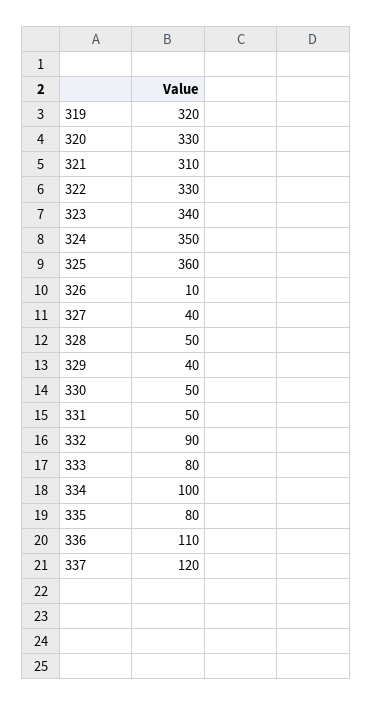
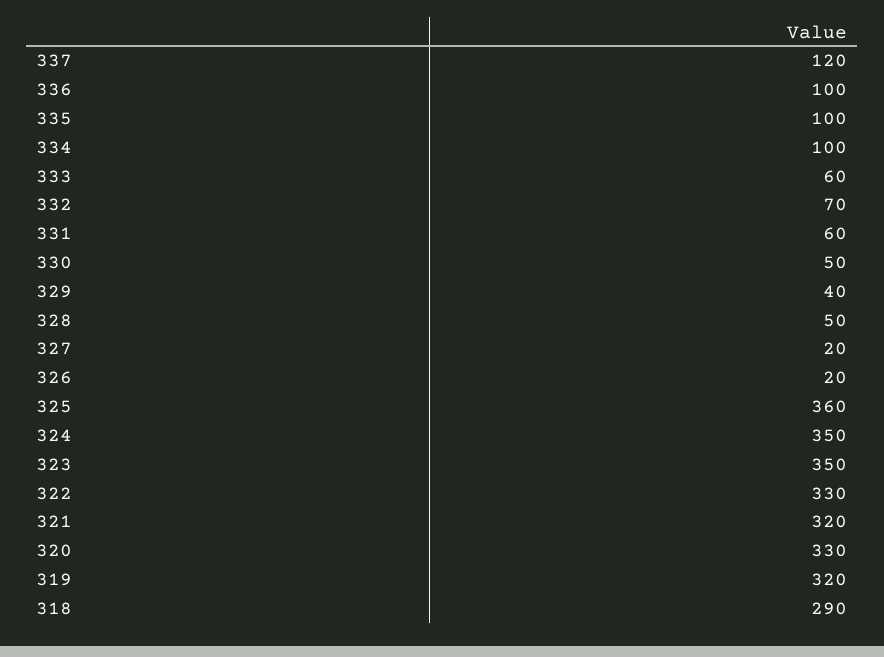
  {
    "319": 320,
    "320": 330,
-   "321": 310,
+   "321": 320,
    "322": 330,
-   "323": 340,
+   "323": 350,
    "324": 350,
    "325": 360,
-   "326": 10,
+   "326": 20,
-   "327": 40,
+   "327": 20,
    "328": 50,
    "329": 40,
    "330": 50,
-   "331": 50,
+   "331": 60,
-   "332": 90,
+   "332": 70,
-   "333": 80,
+   "333": 60,
    "334": 100,
-   "335": 80,
+   "335": 100,
-   "336": 110,
+   "336": 100,
-   "337": 120
+   "337": 120,
+   "318": 290
  }

